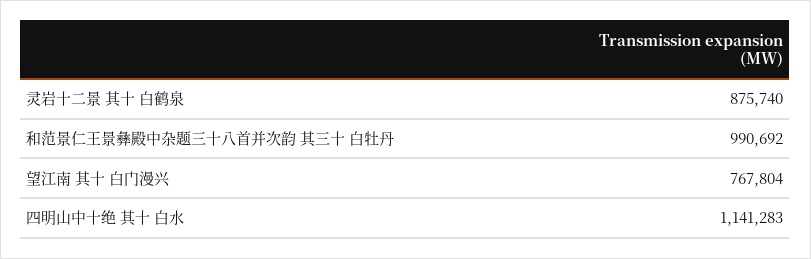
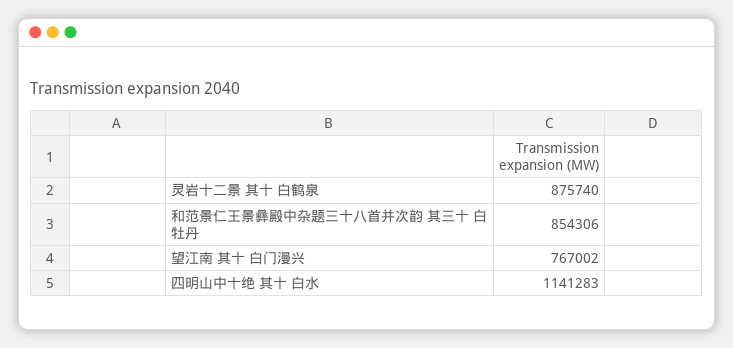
  {
    "灵岩十二景 其十 白鹤泉": 875740,
-   "和范景仁王景彝殿中杂题三十八首并次韵 其三十 白牡丹": 990692,
+   "和范景仁王景彝殿中杂题三十八首并次韵 其三十 白牡丹": 854306,
-   "望江南 其十 白门漫兴": 767804,
+   "望江南 其十 白门漫兴": 767002,
    "四明山中十绝 其十 白水": 1141283
  }

